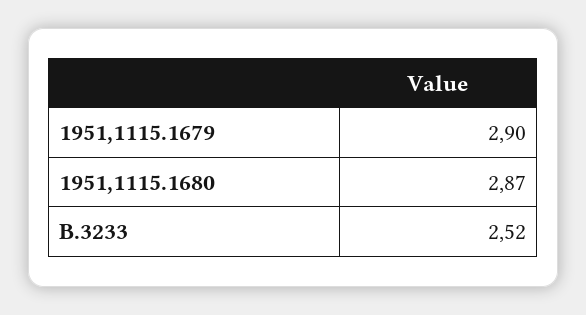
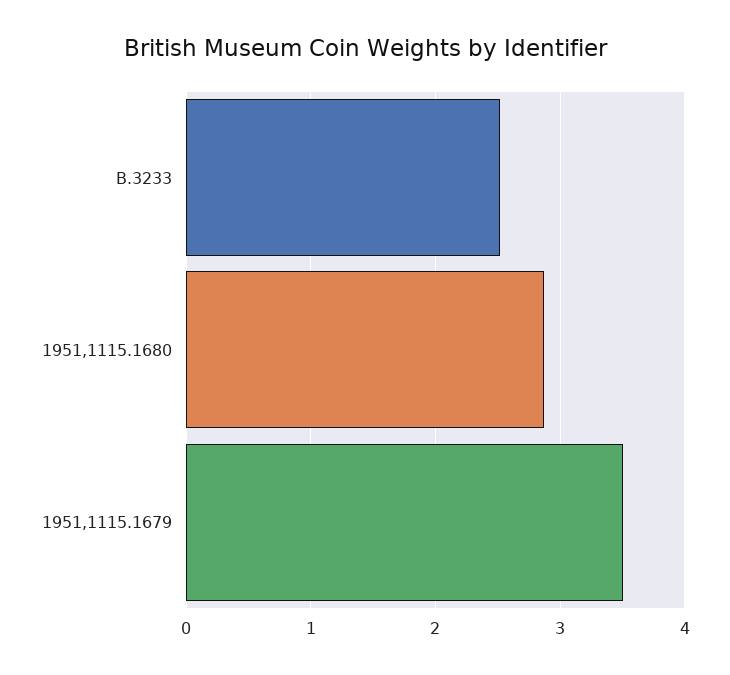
  {
-   "1951,1115.1679": 2.9,
+   "1951,1115.1679": 3.5,
    "1951,1115.1680": 2.87,
    "B.3233": 2.52
  }

